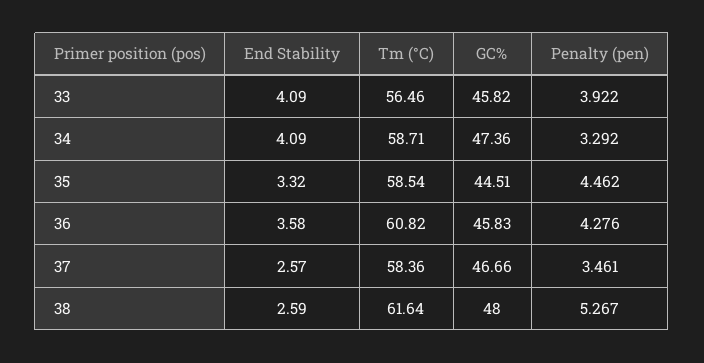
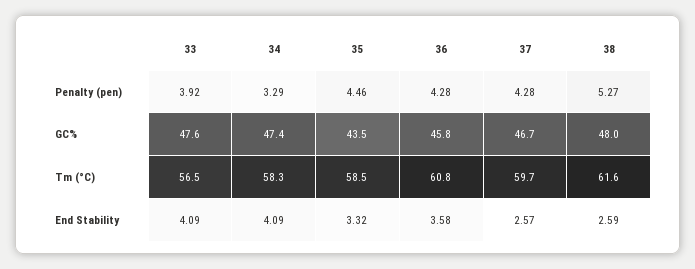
  {
    "End Stability": {
      "33": 4.09,
      "34": 4.09,
      "35": 3.32,
      "36": 3.58,
      "37": 2.57,
      "38": 2.59
    },
    "Tm (°C)": {
      "33": 56.46,
-     "34": 58.71,
+     "34": 58.3,
      "35": 58.54,
      "36": 60.82,
-     "37": 58.36,
+     "37": 59.7,
      "38": 61.64
    },
    "GC%": {
-     "33": 45.82,
+     "33": 47.6,
      "34": 47.36,
-     "35": 44.51,
+     "35": 43.5,
      "36": 45.83,
      "37": 46.66,
      "38": 48
    },
    "Penalty (pen)": {
      "33": 3.922,
      "34": 3.292,
      "35": 4.462,
      "36": 4.276,
-     "37": 3.461,
+     "37": 4.28,
      "38": 5.267
    }
  }

